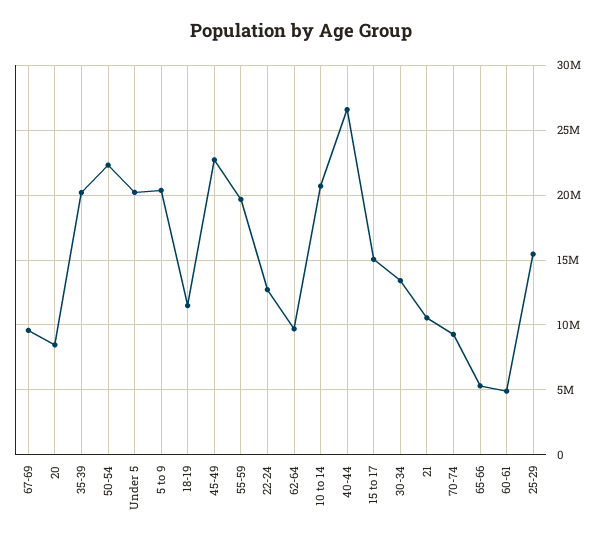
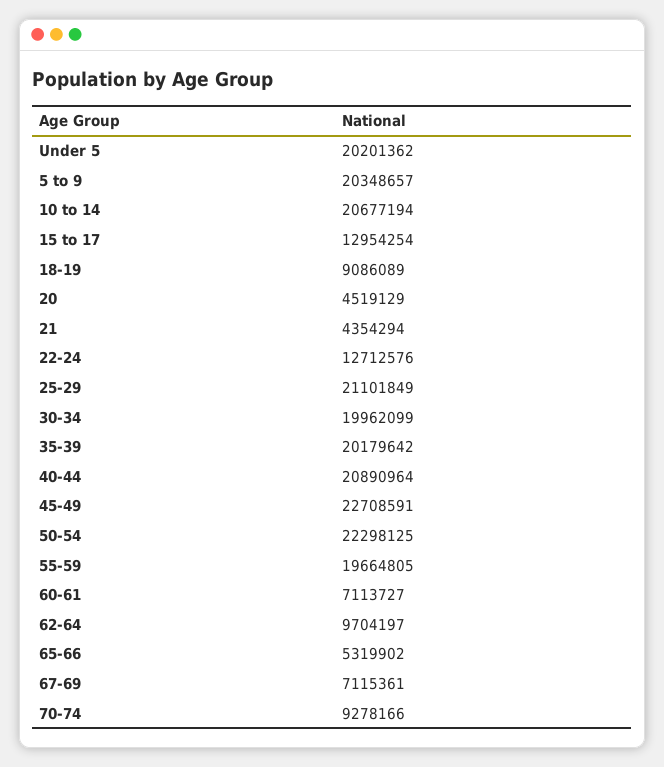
  {
-   "67-69": 9500000,
+   "67-69": 7115361,
-   "20": 8500000,
+   "20": 4519129,
    "35-39": 20179642,
    "50-54": 22298125,
    "Under 5": 20201362,
    "5 to 9": 20348657,
-   "18-19": 11500000,
+   "18-19": 9086089,
    "45-49": 22708591,
    "55-59": 19664805,
    "22-24": 12712576,
    "62-64": 9704197,
    "10 to 14": 20677194,
-   "40-44": 26500000,
+   "40-44": 20890964,
-   "15 to 17": 15000000,
+   "15 to 17": 12954254,
-   "30-34": 13500000,
+   "30-34": 19962099,
-   "21": 10500000,
+   "21": 4354294,
    "70-74": 9278166,
    "65-66": 5319902,
-   "60-61": 5000000,
+   "60-61": 7113727,
-   "25-29": 15500000
+   "25-29": 21101849
  }

